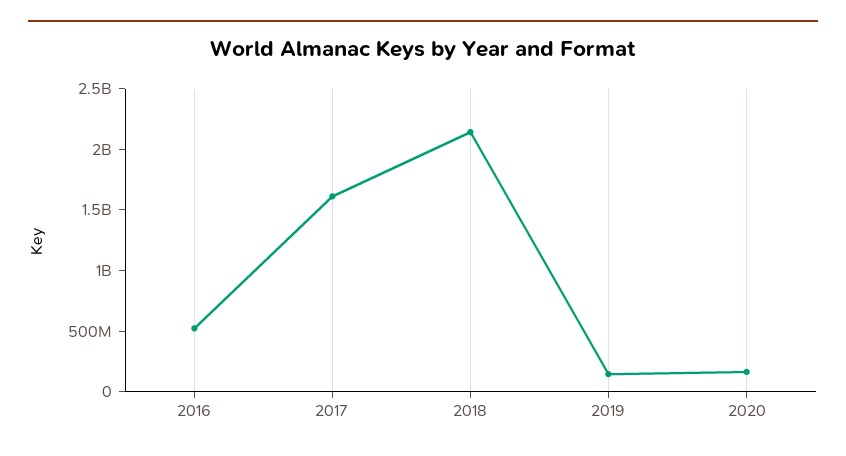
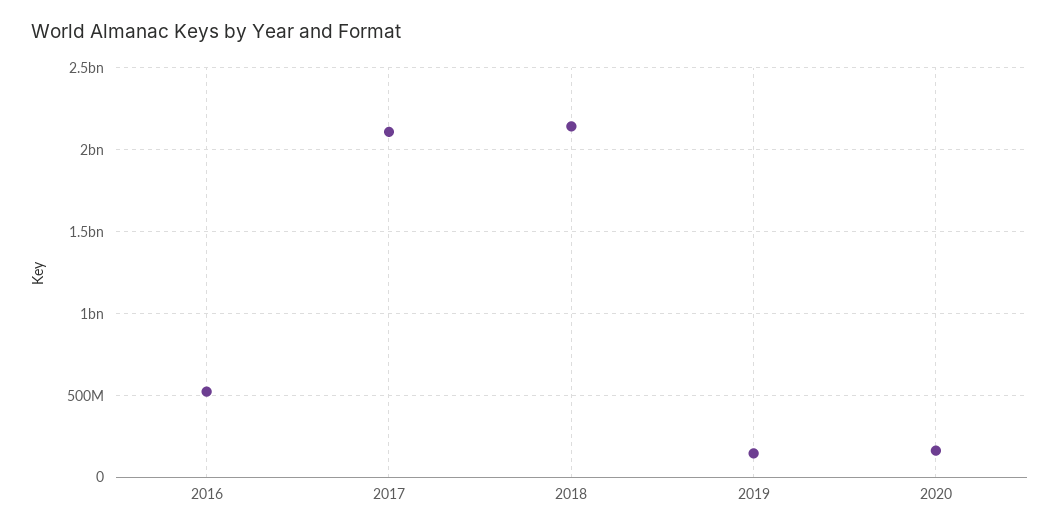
  {
    "2016": 500000000,
-   "2017": 1600000000,
+   "2017": 2100000000,
    "2018": 2150000000,
    "2019": 150000000,
    "2020": 150000000
  }

